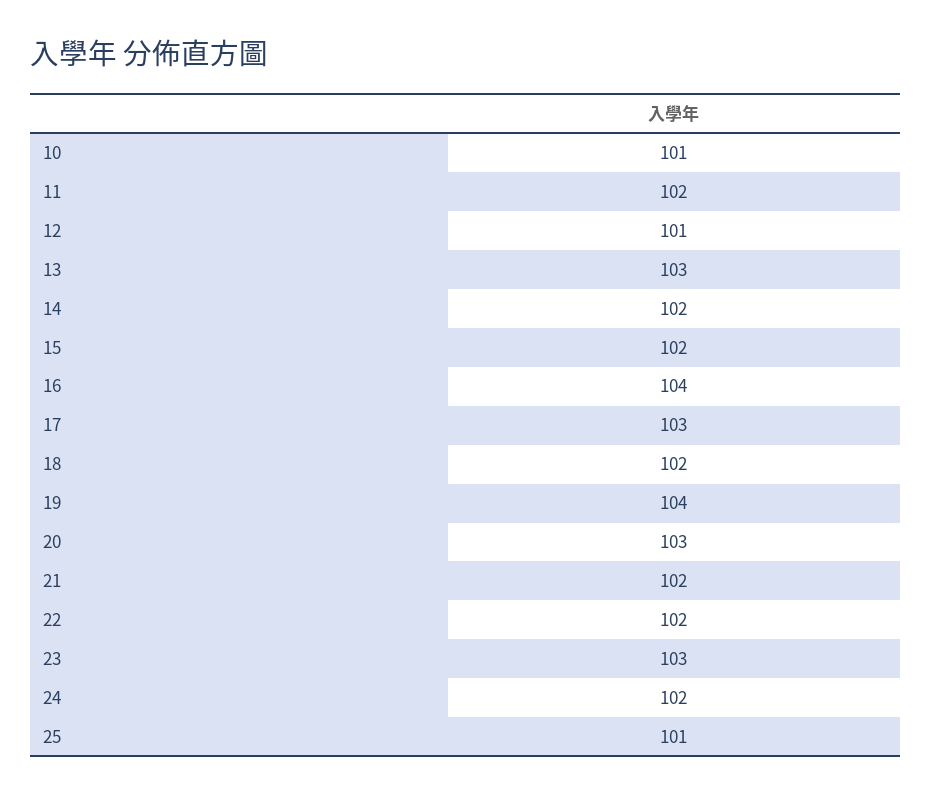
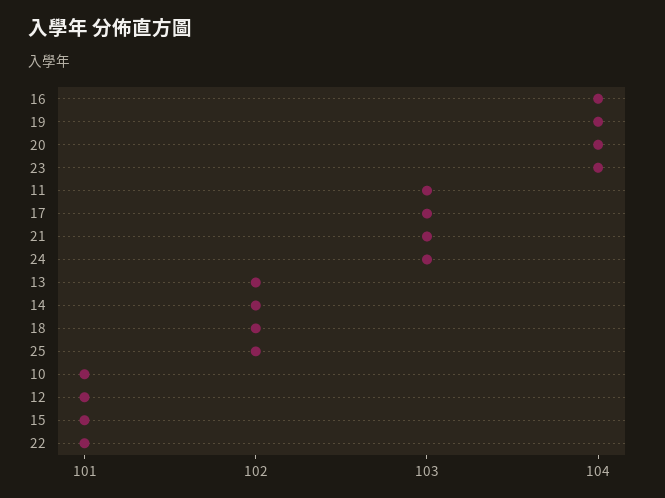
  {
    "10": 101,
-   "11": 102,
+   "11": 103,
    "12": 101,
-   "13": 103,
+   "13": 102,
    "14": 102,
-   "15": 102,
+   "15": 101,
    "16": 104,
    "17": 103,
    "18": 102,
    "19": 104,
-   "20": 103,
+   "20": 104,
-   "21": 102,
+   "21": 103,
-   "22": 102,
+   "22": 101,
-   "23": 103,
+   "23": 104,
-   "24": 102,
+   "24": 103,
-   "25": 101
+   "25": 102
  }

